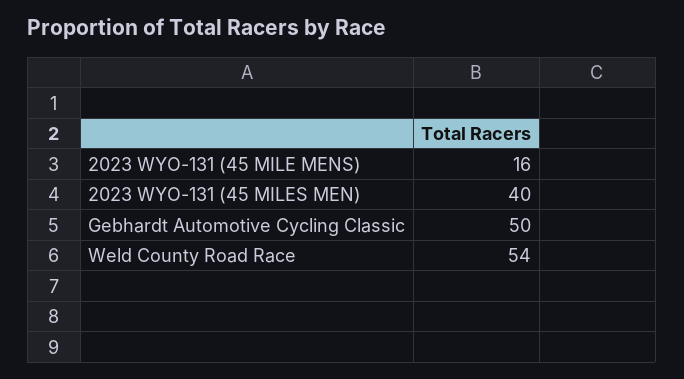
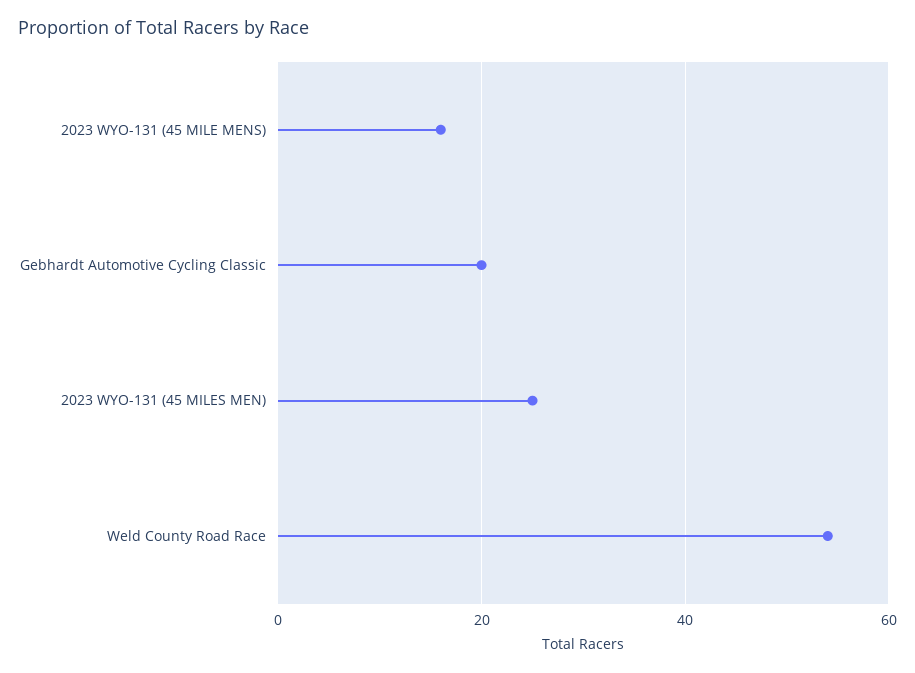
  {
    "2023 WYO-131 (45 MILE MENS)": 16,
-   "2023 WYO-131 (45 MILES MEN)": 40,
+   "2023 WYO-131 (45 MILES MEN)": 25,
-   "Gebhardt Automotive Cycling Classic": 50,
+   "Gebhardt Automotive Cycling Classic": 20,
    "Weld County Road Race": 54
  }

